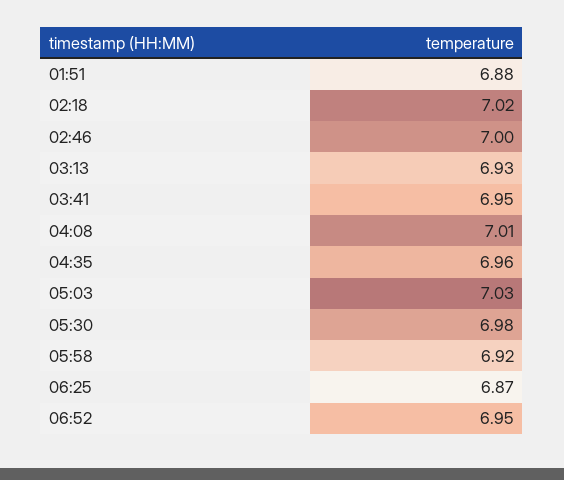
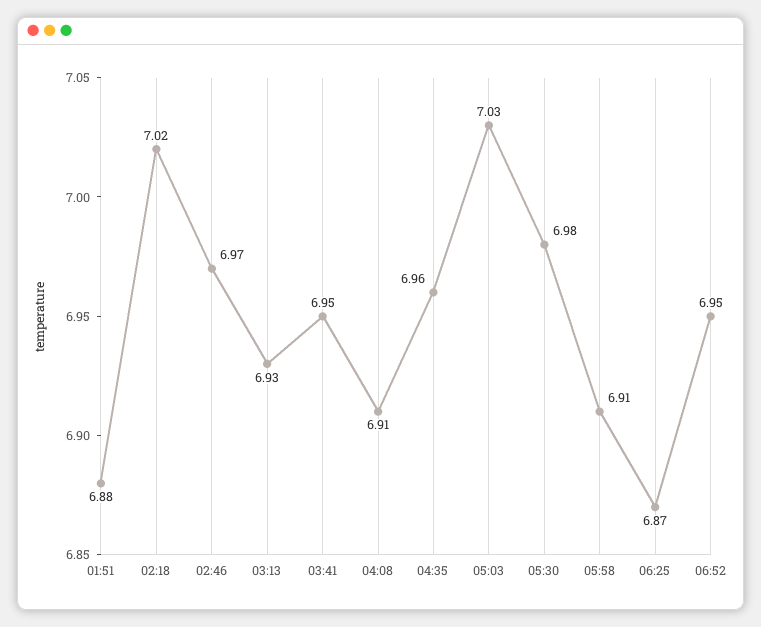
  {
    "01:51": 6.88,
    "02:18": 7.02,
-   "02:46": 7,
+   "02:46": 6.97,
    "03:13": 6.93,
    "03:41": 6.95,
-   "04:08": 7.01,
+   "04:08": 6.91,
    "04:35": 6.96,
    "05:03": 7.03,
    "05:30": 6.98,
-   "05:58": 6.92,
+   "05:58": 6.91,
    "06:25": 6.87,
    "06:52": 6.95
  }

